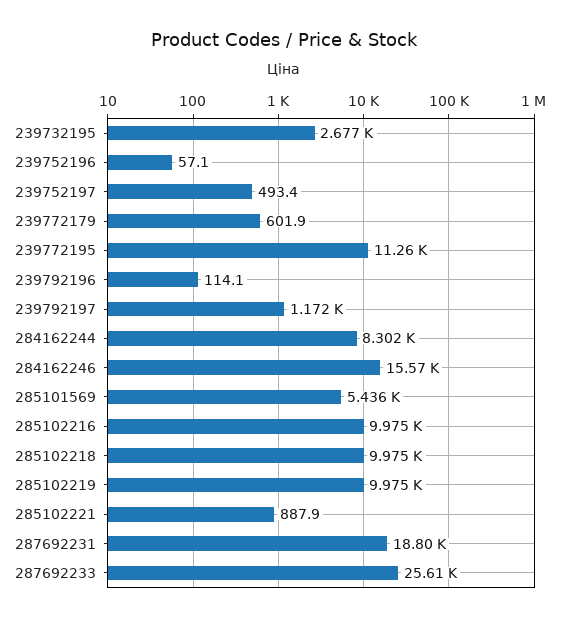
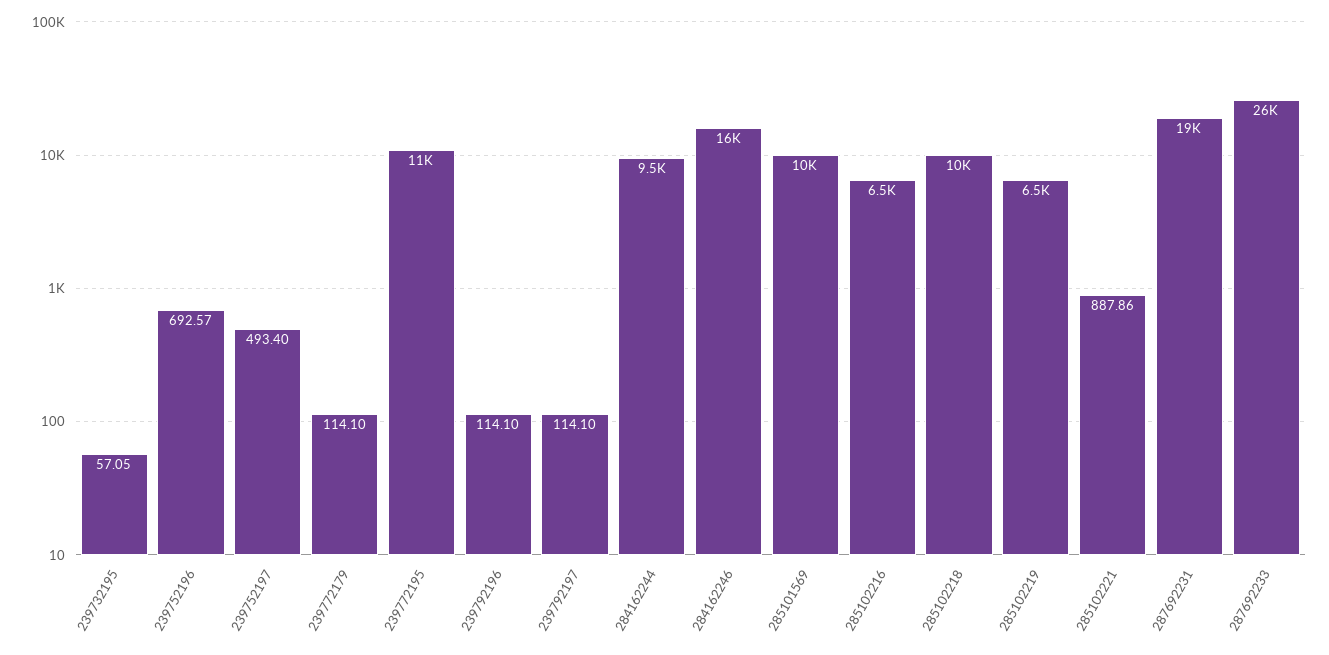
  {
-   "239732195": 2677,
+   "239732195": 57.05,
-   "239752196": 57.1,
+   "239752196": 692.57,
    "239752197": 493.4,
-   "239772179": 601.9,
+   "239772179": 114.1,
    "239772195": 11260,
    "239792196": 114.1,
-   "239792197": 1172,
+   "239792197": 114.1,
-   "284162244": 8302,
+   "284162244": 9500,
    "284162246": 15570,
-   "285101569": 5436,
+   "285101569": 10000,
-   "285102216": 9975,
+   "285102216": 6500,
    "285102218": 9975,
-   "285102219": 9975,
+   "285102219": 6500,
    "285102221": 887.86,
    "287692231": 18800,
    "287692233": 25610
  }

